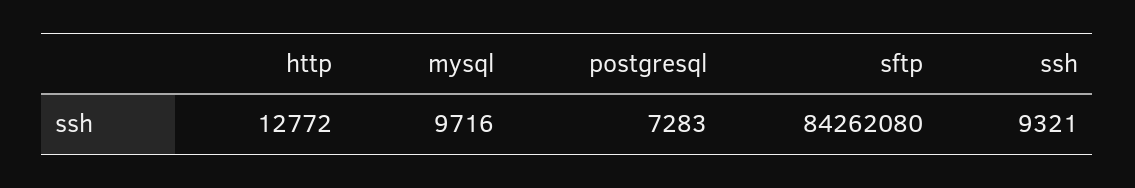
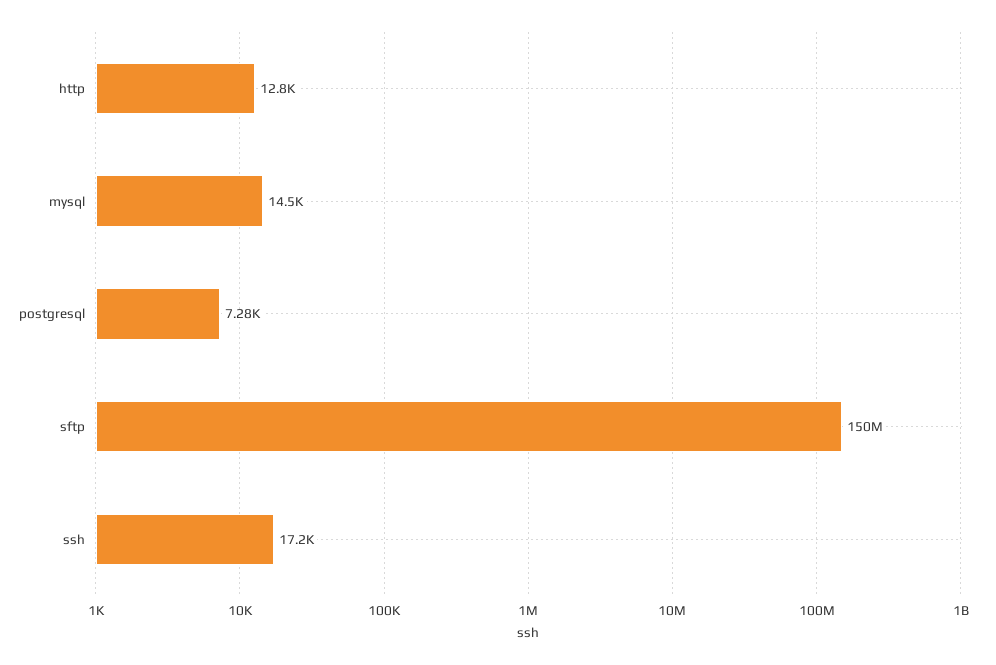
  {
    "http": 12772,
-   "mysql": 9716,
+   "mysql": 14500,
    "postgresql": 7283,
-   "sftp": 84262080,
+   "sftp": 150000000,
-   "ssh": 9321
+   "ssh": 17200
  }

